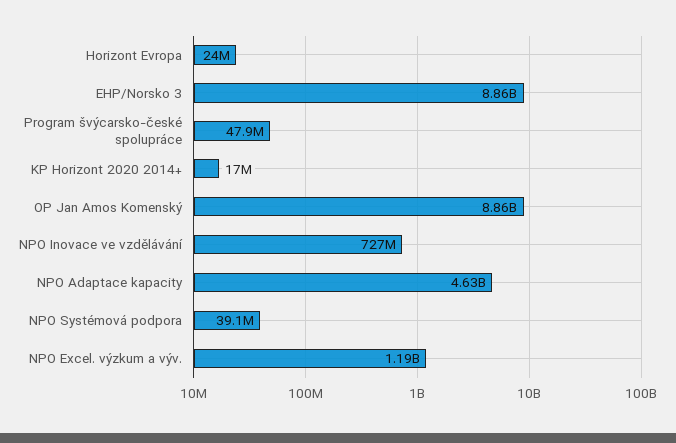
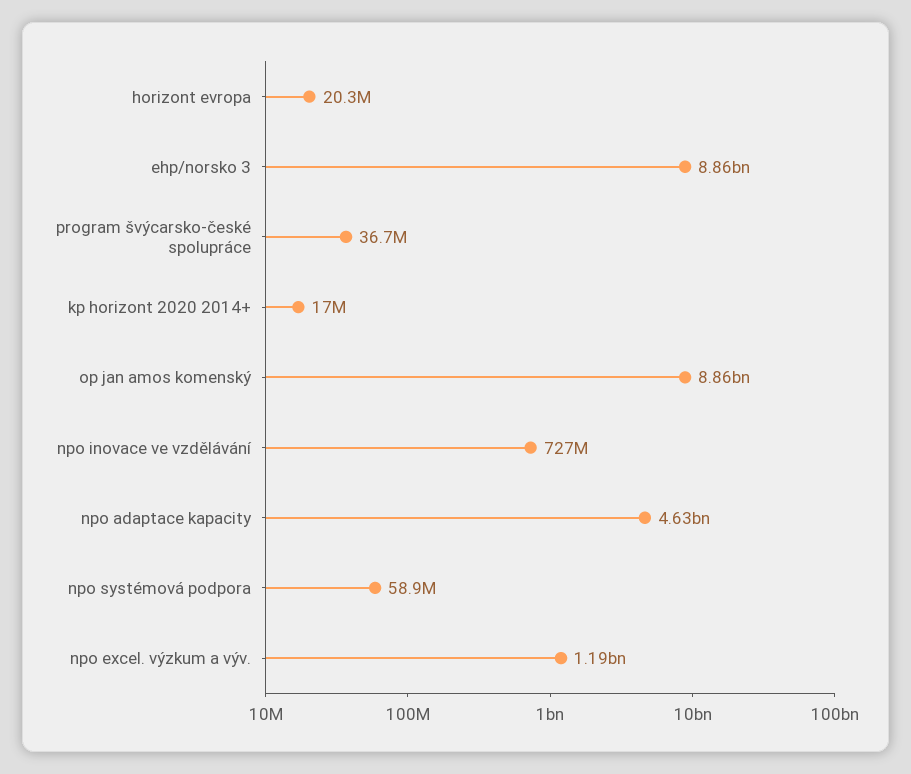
  {
-   "Horizont Evropa": 24000000,
+   "Horizont Evropa": 20300000,
    "EHP/Norsko 3": 8860000000,
-   "Program švýcarsko-české spolupráce": 47900000,
+   "Program švýcarsko-české spolupráce": 36700000,
    "KP Horizont 2020 2014+": 17000000,
    "OP Jan Amos Komenský": 8860000000,
    "NPO Inovace ve vzdělávání": 727000000,
    "NPO Adaptace kapacity": 4630000000,
-   "NPO Systémová podpora": 39100000,
+   "NPO Systémová podpora": 58900000,
    "NPO Excel. výzkum a výv.": 1190000000
  }

